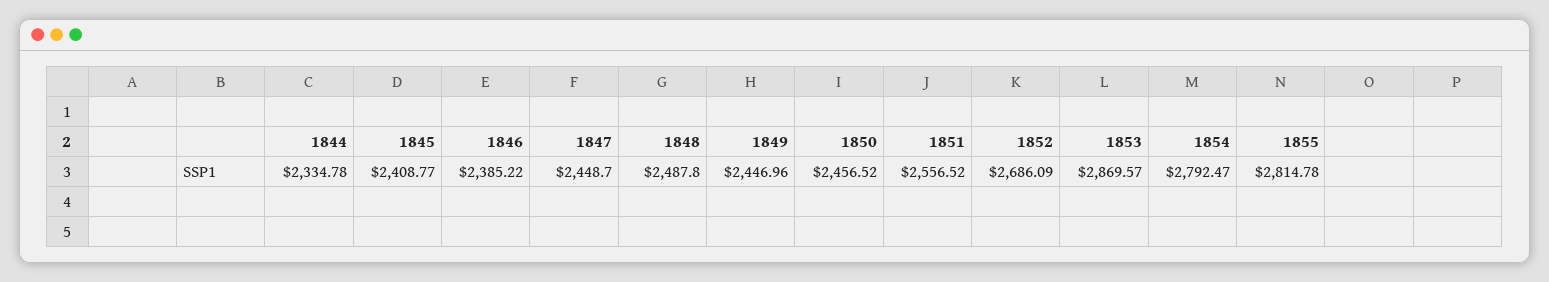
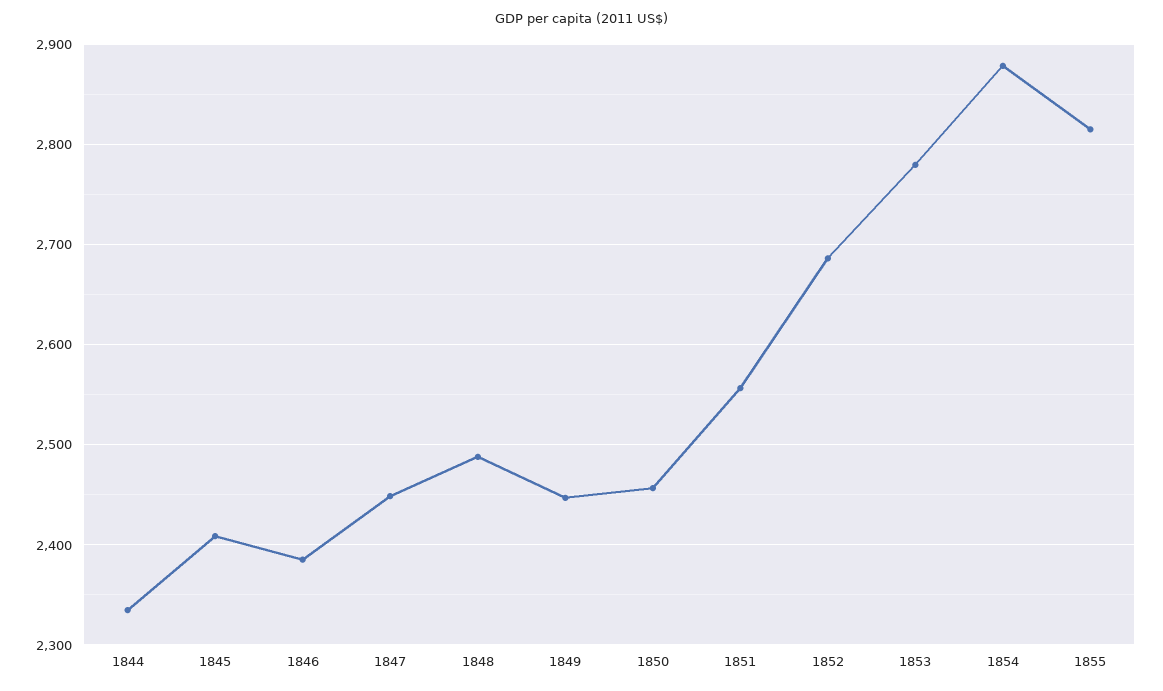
  {
    "1844": 2334.78,
    "1845": 2408.77,
    "1846": 2385.22,
    "1847": 2448.7,
    "1848": 2487.8,
    "1849": 2446.96,
    "1850": 2456.52,
    "1851": 2556.52,
    "1852": 2686.09,
-   "1853": 2869.57,
+   "1853": 2780,
-   "1854": 2792.47,
+   "1854": 2880,
    "1855": 2814.78
  }

